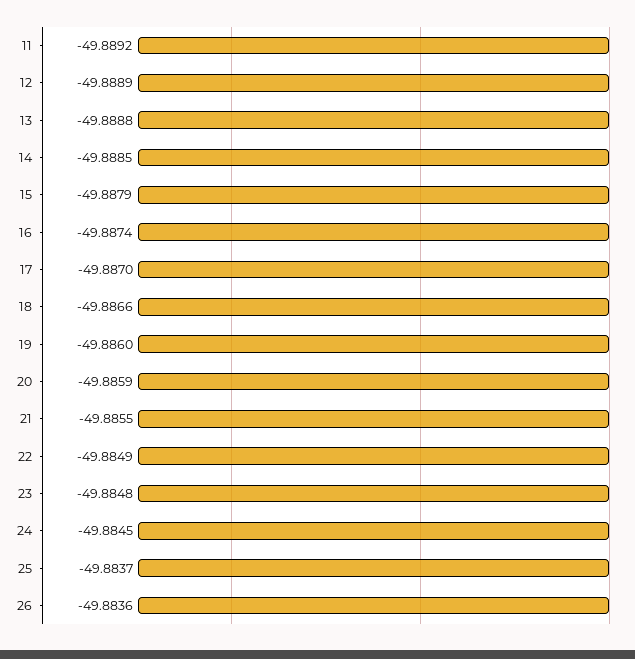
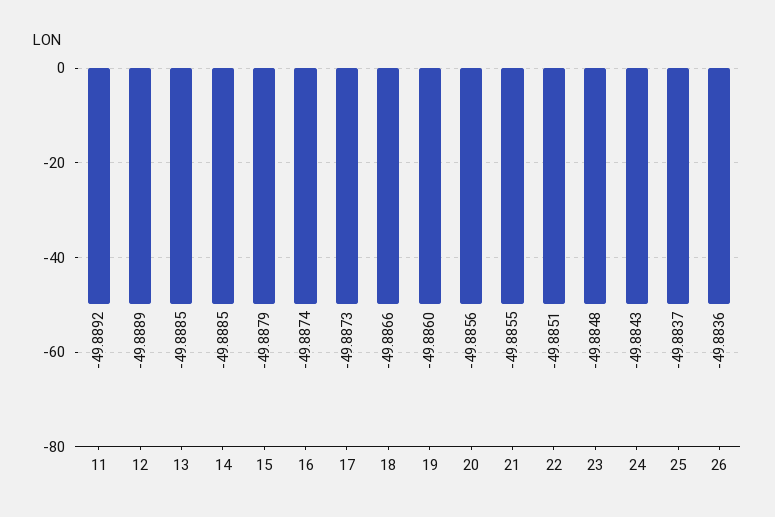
  {
    "11": -49.8892,
    "12": -49.8889,
-   "13": -49.8888,
+   "13": -49.8885,
    "14": -49.8885,
    "15": -49.8879,
    "16": -49.8874,
-   "17": -49.887,
+   "17": -49.8873,
    "18": -49.8866,
    "19": -49.886,
-   "20": -49.8859,
+   "20": -49.8856,
    "21": -49.8855,
-   "22": -49.8849,
+   "22": -49.8851,
    "23": -49.8848,
-   "24": -49.8845,
+   "24": -49.8843,
    "25": -49.8837,
    "26": -49.8836
  }

